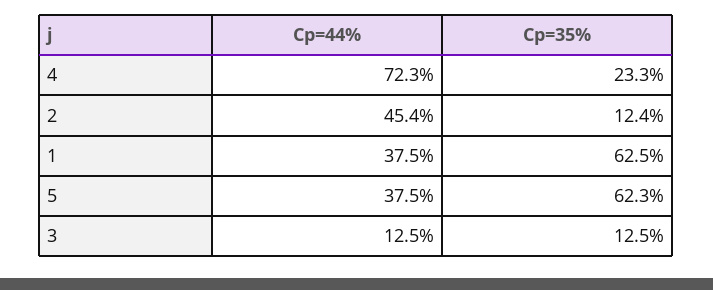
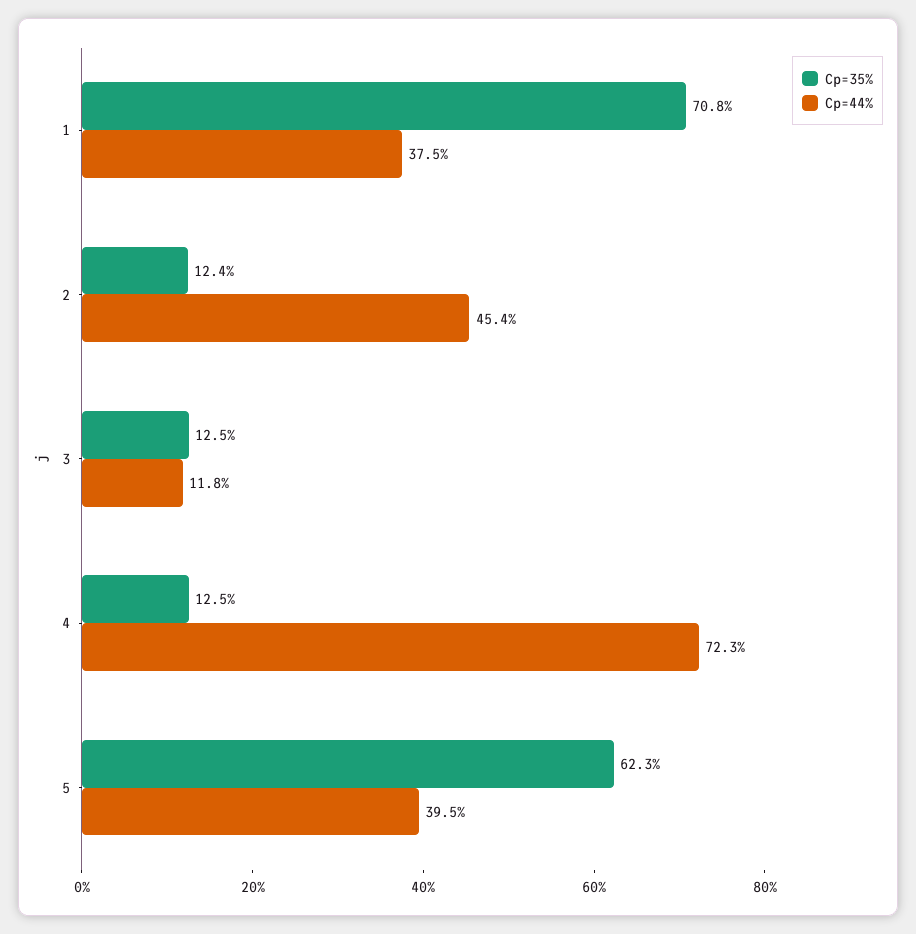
  {
    "Cp=44%": {
      "4": 72.3,
      "2": 45.4,
      "1": 37.5,
-     "5": 37.5,
+     "5": 39.5,
-     "3": 12.5
+     "3": 11.8
    },
    "Cp=35%": {
-     "4": 23.3,
+     "4": 12.5,
      "2": 12.4,
-     "1": 62.5,
+     "1": 70.8,
      "5": 62.3,
      "3": 12.5
    }
  }

